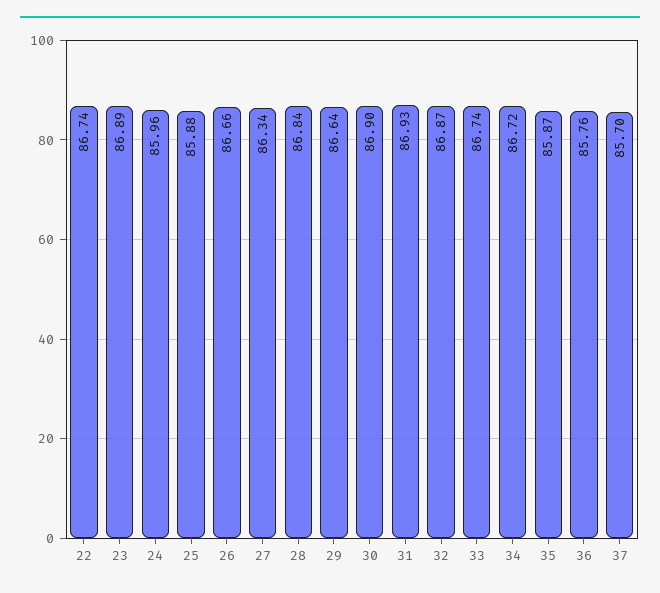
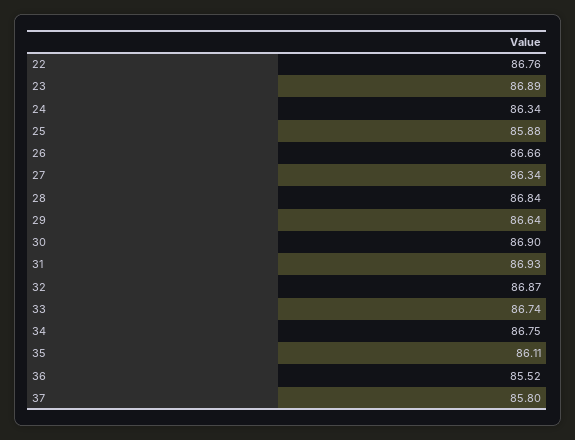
  {
-   "22": 86.74,
+   "22": 86.76,
    "23": 86.89,
-   "24": 85.96,
+   "24": 86.34,
    "25": 85.88,
    "26": 86.66,
    "27": 86.34,
    "28": 86.84,
    "29": 86.64,
    "30": 86.9,
    "31": 86.93,
    "32": 86.87,
    "33": 86.74,
-   "34": 86.72,
+   "34": 86.75,
-   "35": 85.87,
+   "35": 86.11,
-   "36": 85.76,
+   "36": 85.52,
-   "37": 85.7
+   "37": 85.8
  }

